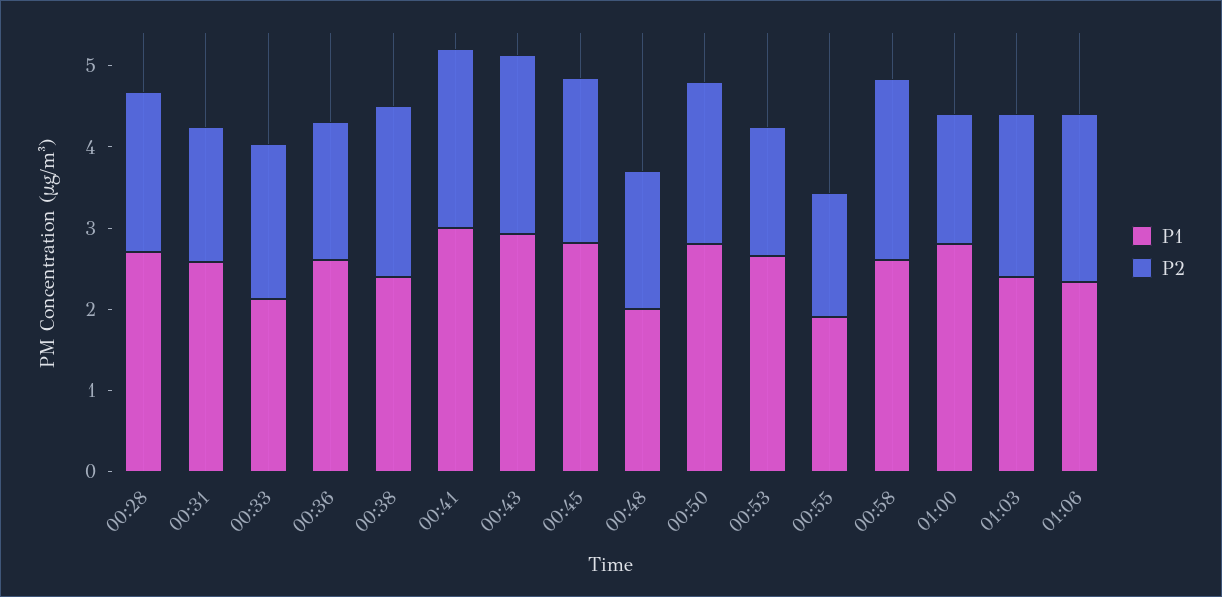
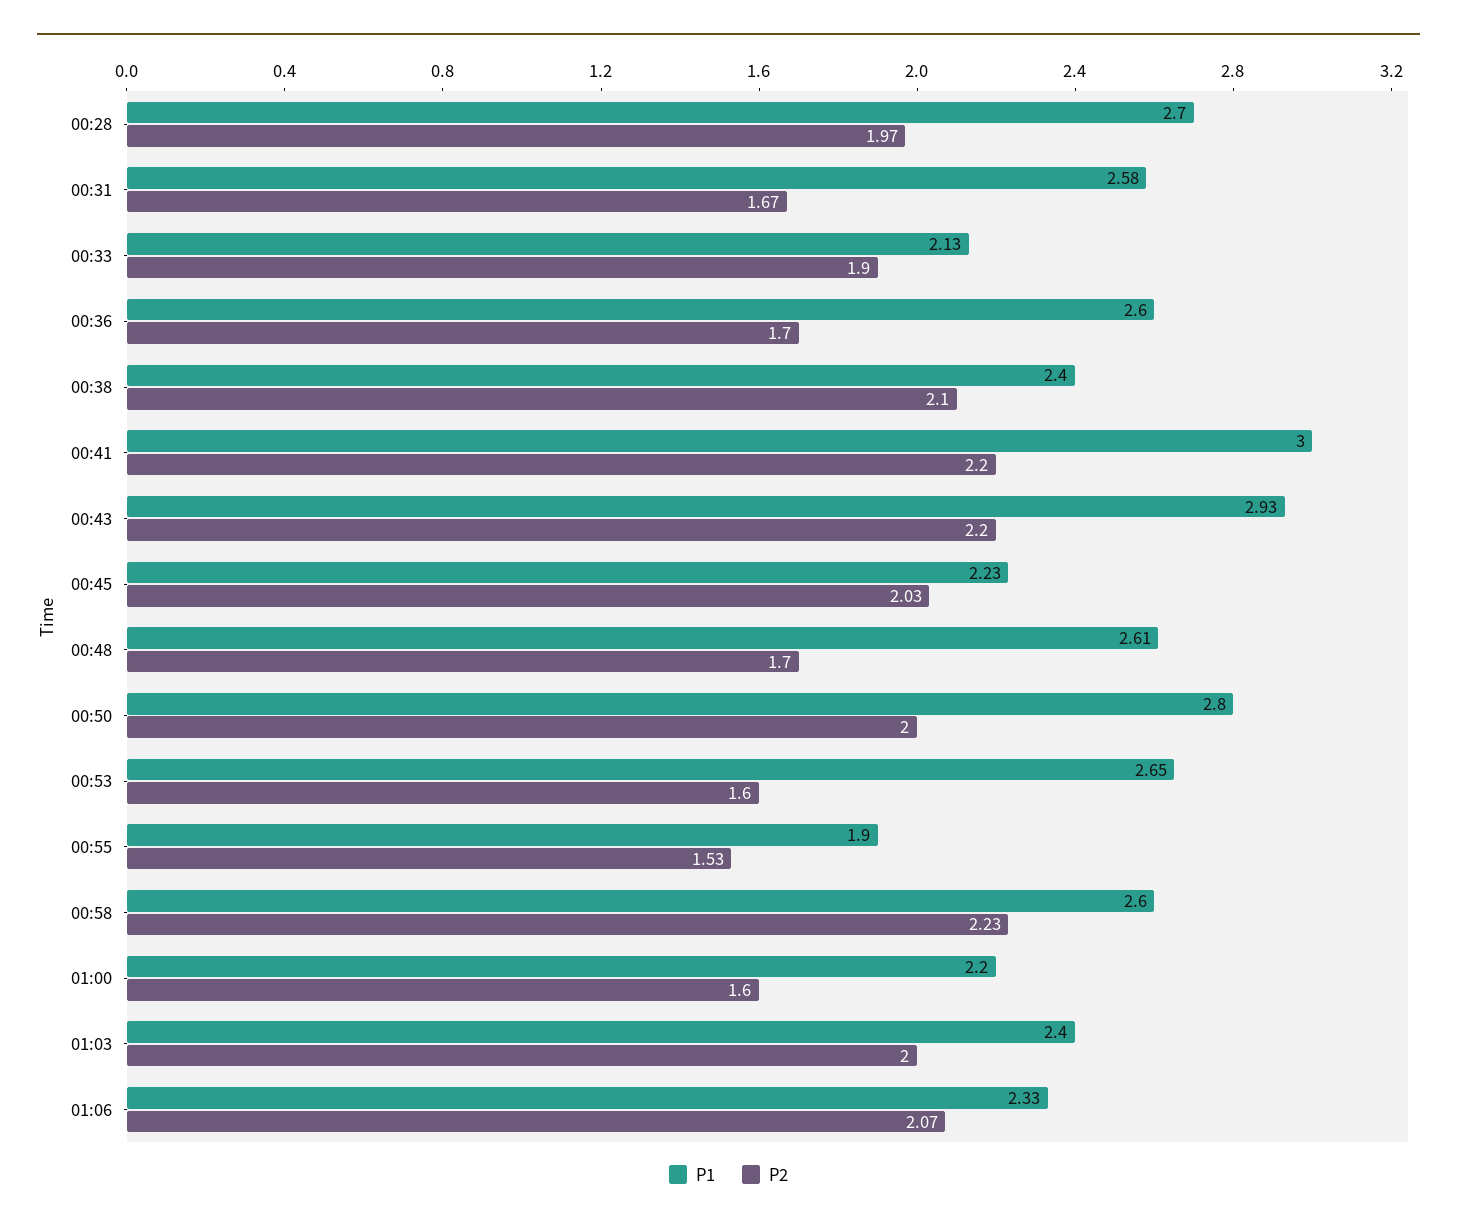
  {
    "P1": {
      "00:28": 2.7,
      "00:31": 2.58,
      "00:33": 2.13,
      "00:36": 2.6,
      "00:38": 2.4,
      "00:41": 3,
      "00:43": 2.93,
-     "00:45": 2.8,
+     "00:45": 2.23,
-     "00:48": 2,
+     "00:48": 2.61,
      "00:50": 2.8,
      "00:53": 2.65,
      "00:55": 1.9,
      "00:58": 2.6,
-     "01:00": 2.8,
+     "01:00": 2.2,
      "01:03": 2.4,
      "01:06": 2.33
    },
    "P2": {
      "00:28": 1.97,
      "00:31": 1.67,
      "00:33": 1.9,
      "00:36": 1.7,
      "00:38": 2.1,
      "00:41": 2.2,
      "00:43": 2.2,
      "00:45": 2.03,
      "00:48": 1.7,
      "00:50": 2,
      "00:53": 1.6,
      "00:55": 1.53,
      "00:58": 2.23,
      "01:00": 1.6,
      "01:03": 2,
      "01:06": 2.07
    }
  }

